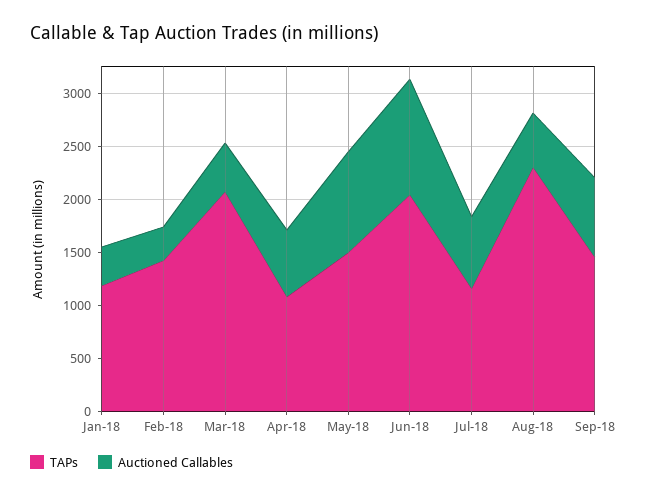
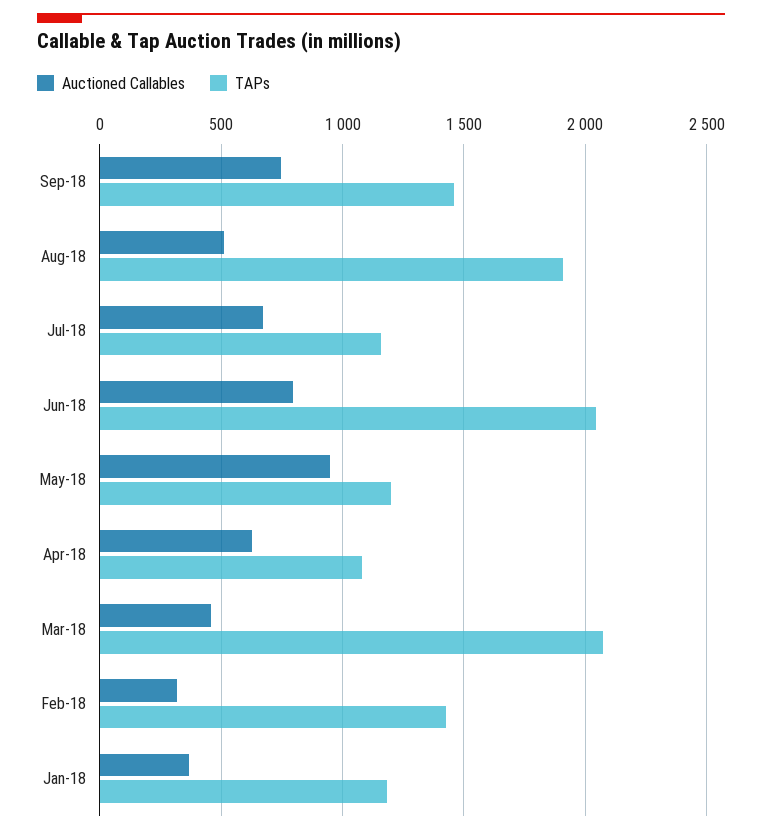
  {
    "TAPs": {
      "Jan-18": 1200,
      "Feb-18": 1400,
      "Mar-18": 2050,
      "Apr-18": 1100,
-     "May-18": 1500,
+     "May-18": 1200,
      "Jun-18": 2050,
      "Jul-18": 1150,
-     "Aug-18": 2300,
+     "Aug-18": 1900,
      "Sep-18": 1450
    },
    "Auctioned Callables": {
      "Jan-18": 350,
      "Feb-18": 300,
      "Mar-18": 450,
      "Apr-18": 650,
      "May-18": 950,
-     "Jun-18": 1100,
+     "Jun-18": 800,
      "Jul-18": 650,
      "Aug-18": 500,
      "Sep-18": 750
    }
  }

